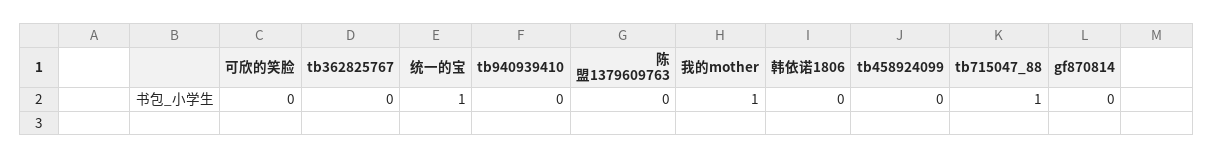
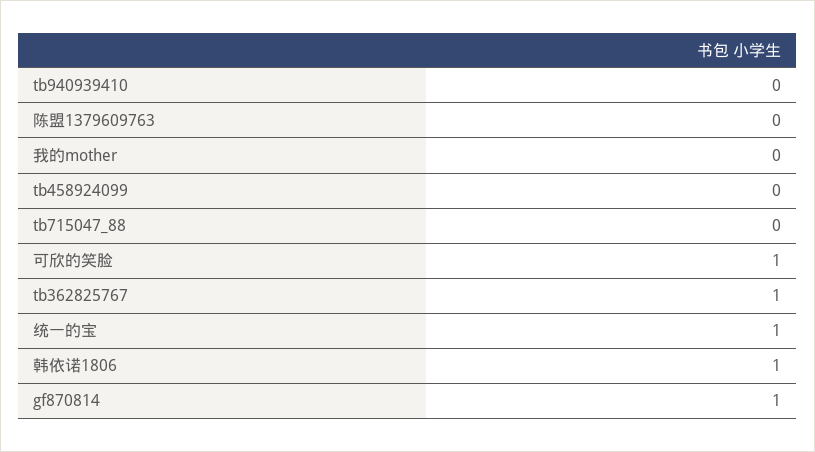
  {
-   "可欣的笑脸": 0,
+   "可欣的笑脸": 1,
-   "tb362825767": 0,
+   "tb362825767": 1,
    "统一的宝": 1,
    "tb940939410": 0,
    "陈盟1379609763": 0,
-   "我的mother": 1,
+   "我的mother": 0,
-   "韩依诺1806": 0,
+   "韩依诺1806": 1,
    "tb458924099": 0,
-   "tb715047_88": 1,
+   "tb715047_88": 0,
-   "gf870814": 0
+   "gf870814": 1
  }

